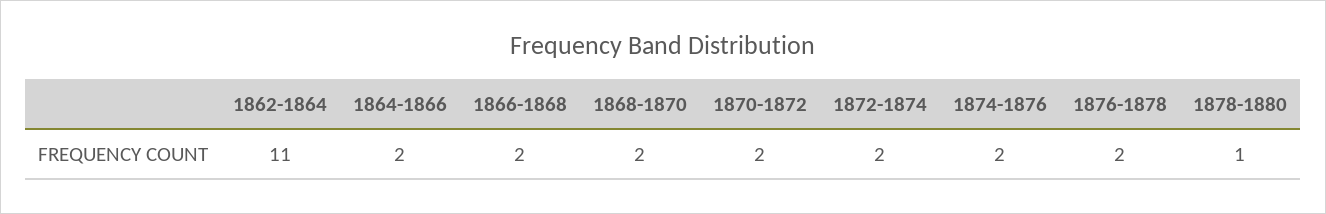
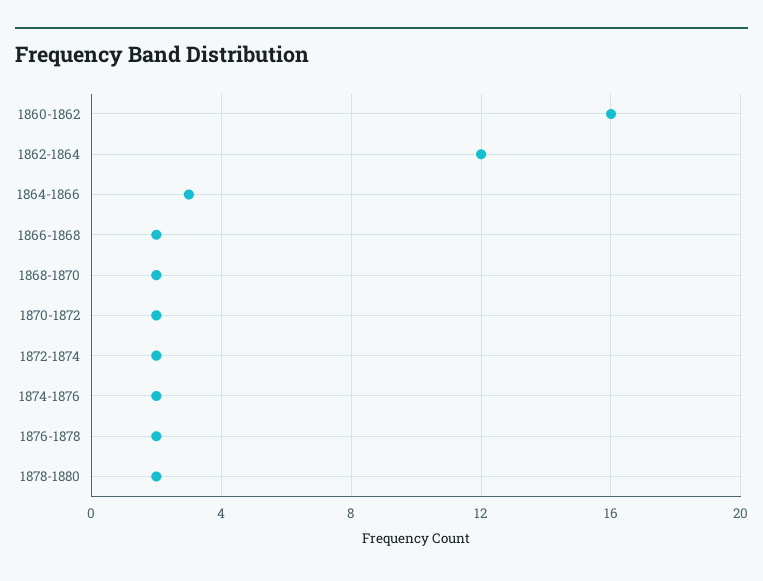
  {
-   "1862-1864": 11,
+   "1862-1864": 12,
-   "1864-1866": 2,
+   "1864-1866": 3,
    "1866-1868": 2,
    "1868-1870": 2,
    "1870-1872": 2,
    "1872-1874": 2,
    "1874-1876": 2,
    "1876-1878": 2,
-   "1878-1880": 1
+   "1878-1880": 2,
+   "1860-1862": 16
  }

